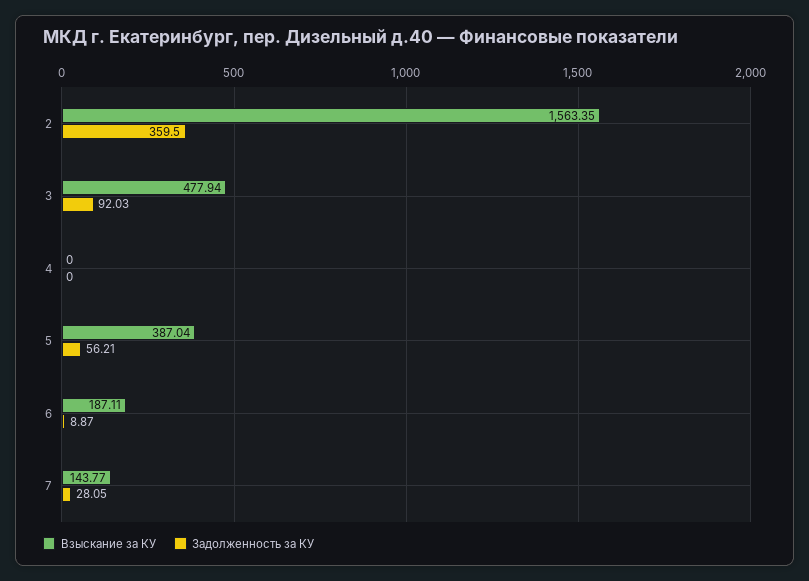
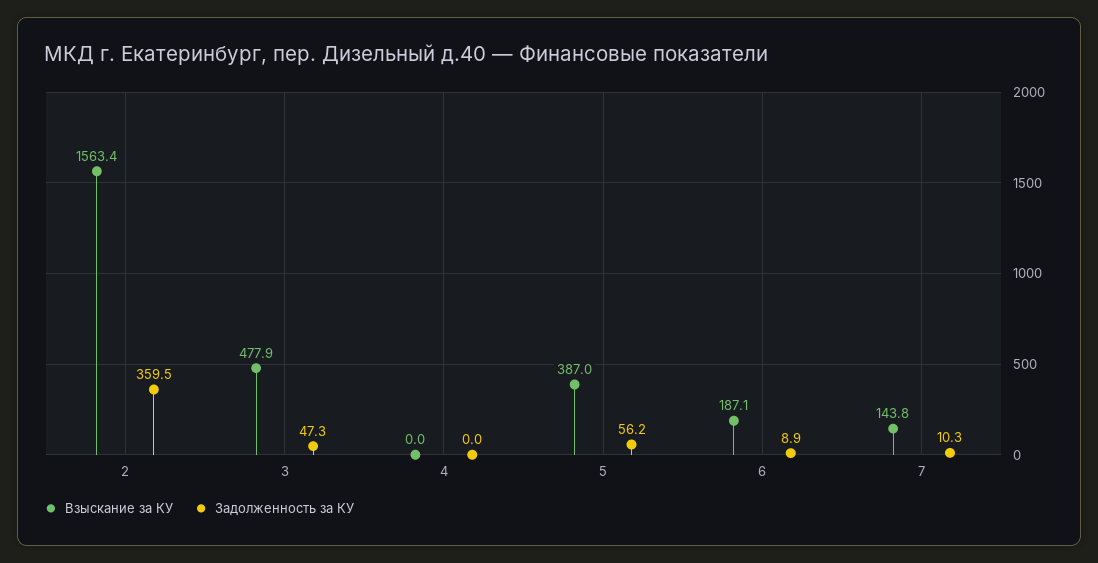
  {
    "Взыскание за КУ": {
      "2": 1563.35,
      "3": 477.94,
      "4": 0,
      "5": 387.04,
      "6": 187.11,
      "7": 143.77
    },
    "Задолженность за КУ": {
      "2": 359.5,
-     "3": 92.03,
+     "3": 47.3,
      "4": 0,
      "5": 56.21,
      "6": 8.87,
-     "7": 28.05
+     "7": 10.3
    }
  }

